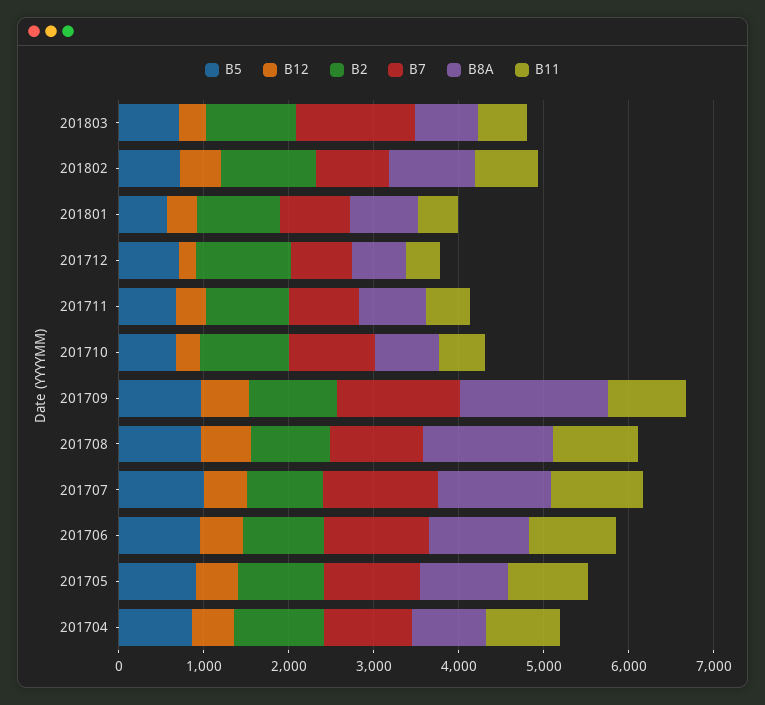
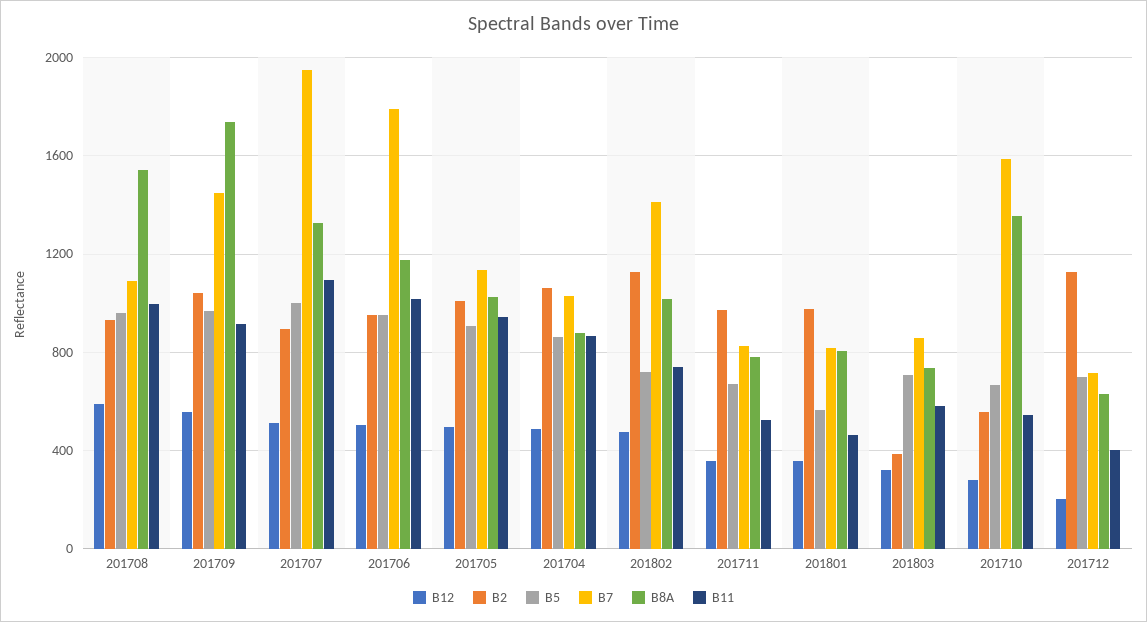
  {
    "B5": {
      "201803": 700,
      "201802": 700,
      "201801": 550,
      "201712": 700,
      "201711": 650,
      "201710": 650,
      "201709": 950,
      "201708": 950,
      "201707": 1000,
      "201706": 950,
      "201705": 900,
      "201704": 850
    },
    "B12": {
      "201803": 300,
      "201802": 500,
      "201801": 350,
      "201712": 200,
      "201711": 350,
      "201710": 300,
      "201709": 550,
      "201708": 600,
      "201707": 500,
      "201706": 500,
      "201705": 500,
      "201704": 500
    },
    "B2": {
-     "201803": 1000,
+     "201803": 400,
      "201802": 1150,
      "201801": 1000,
      "201712": 1150,
      "201711": 950,
-     "201710": 1000,
+     "201710": 550,
      "201709": 1050,
      "201708": 950,
      "201707": 900,
      "201706": 950,
      "201705": 1000,
      "201704": 1050
    },
    "B7": {
-     "201803": 1400,
+     "201803": 850,
-     "201802": 800,
+     "201802": 1400,
      "201801": 800,
      "201712": 700,
      "201711": 850,
-     "201710": 1000,
+     "201710": 1600,
      "201709": 1450,
      "201708": 1100,
-     "201707": 1400,
+     "201707": 1950,
-     "201706": 1200,
+     "201706": 1800,
      "201705": 1150,
      "201704": 1050
    },
    "B8A": {
      "201803": 750,
      "201802": 1000,
      "201801": 800,
      "201712": 650,
      "201711": 800,
-     "201710": 800,
+     "201710": 1350,
      "201709": 1750,
      "201708": 1550,
      "201707": 1350,
      "201706": 1200,
      "201705": 1050,
      "201704": 900
    },
    "B11": {
      "201803": 600,
      "201802": 750,
      "201801": 450,
      "201712": 400,
      "201711": 500,
      "201710": 550,
      "201709": 900,
      "201708": 1000,
      "201707": 1100,
      "201706": 1000,
      "201705": 950,
      "201704": 850
    }
  }

